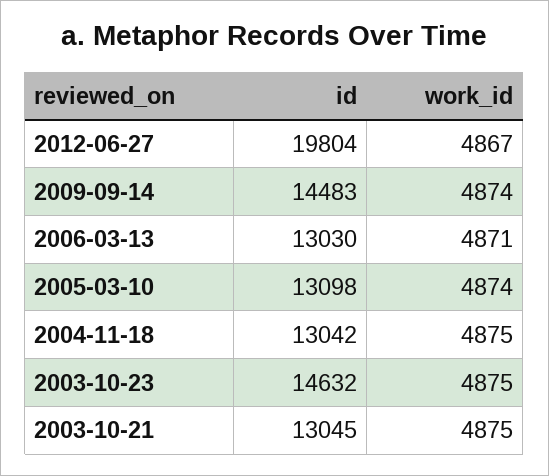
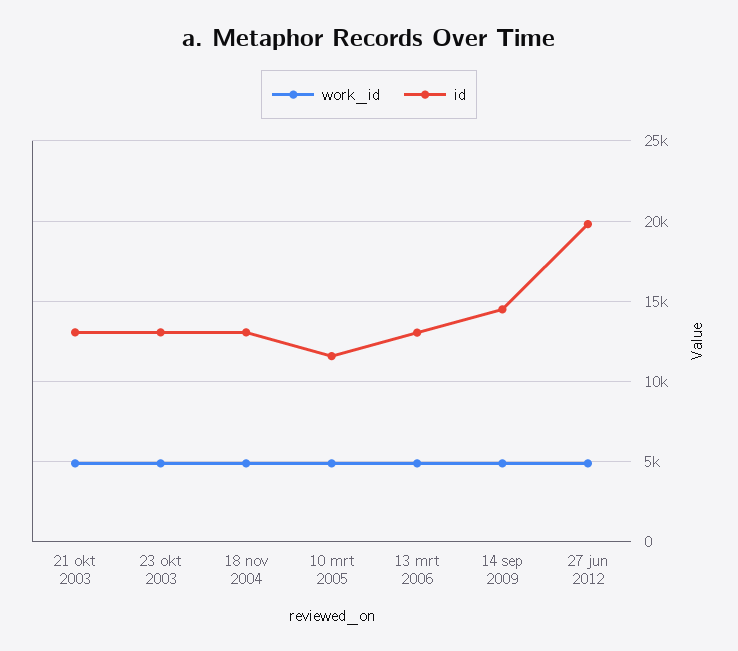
  {
    "id": {
      "2012-06-27": 19804,
      "2009-09-14": 14483,
      "2006-03-13": 13030,
-     "2005-03-10": 13098,
+     "2005-03-10": 11500,
      "2004-11-18": 13042,
-     "2003-10-23": 14632,
+     "2003-10-23": 13000,
      "2003-10-21": 13045
    },
    "work_id": {
      "2012-06-27": 4867,
      "2009-09-14": 4874,
      "2006-03-13": 4871,
      "2005-03-10": 4874,
      "2004-11-18": 4875,
      "2003-10-23": 4875,
      "2003-10-21": 4875
    }
  }

